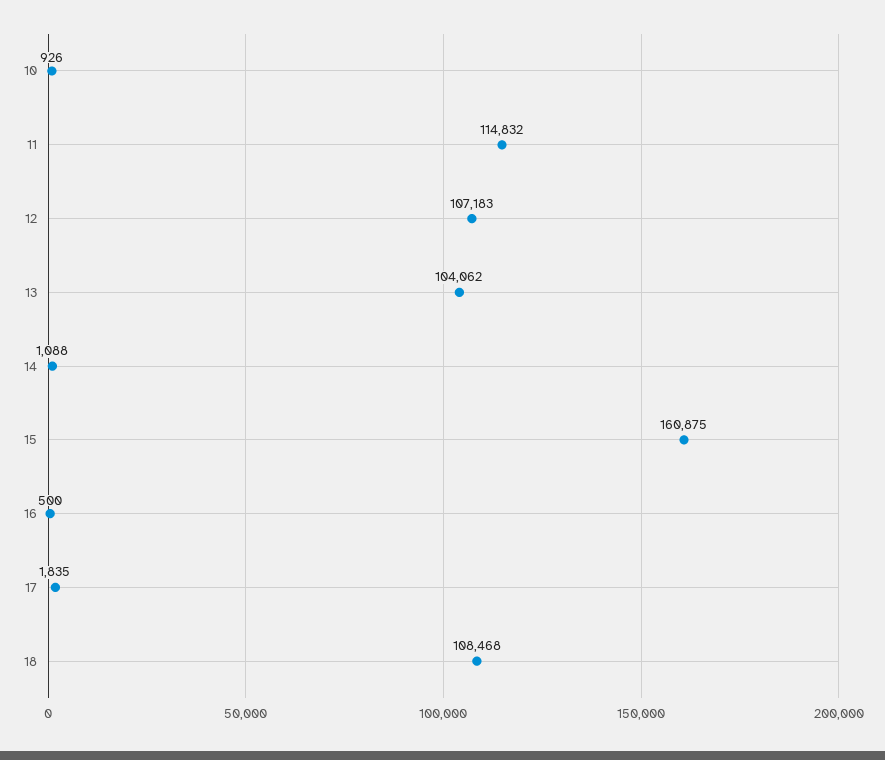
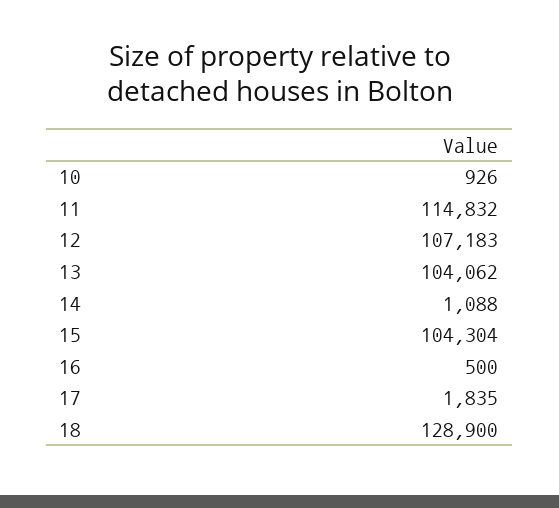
  {
    "10": 926,
    "11": 114832,
    "12": 107183,
    "13": 104062,
    "14": 1088,
-   "15": 160875,
+   "15": 104304,
    "16": 500,
    "17": 1835,
-   "18": 108468
+   "18": 128900
  }

